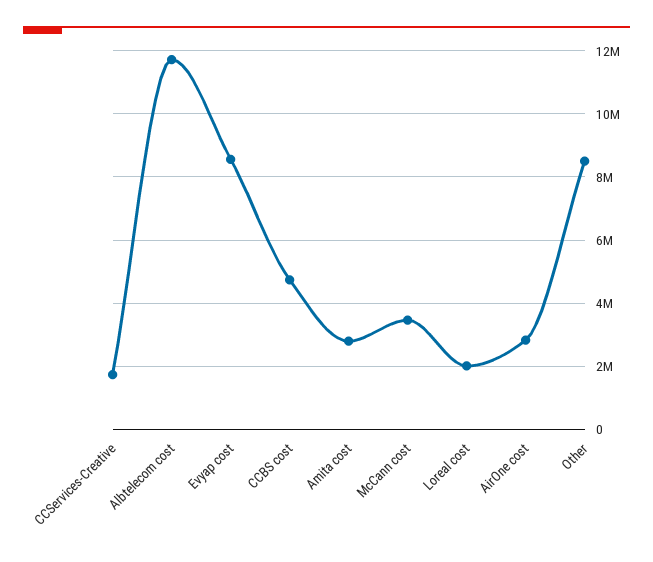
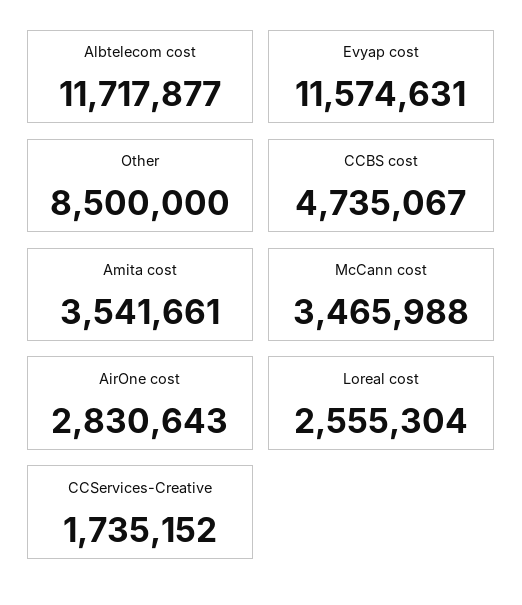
  {
    "CCServices-Creative": 1735152,
    "Albtelecom cost": 11717877,
-   "Evyap cost": 8600000,
+   "Evyap cost": 11574631,
    "CCBS cost": 4735067,
-   "Amita cost": 2800000,
+   "Amita cost": 3541661,
    "McCann cost": 3465988,
-   "Loreal cost": 2000000,
+   "Loreal cost": 2555304,
    "AirOne cost": 2830643,
    "Other": 8500000
  }

